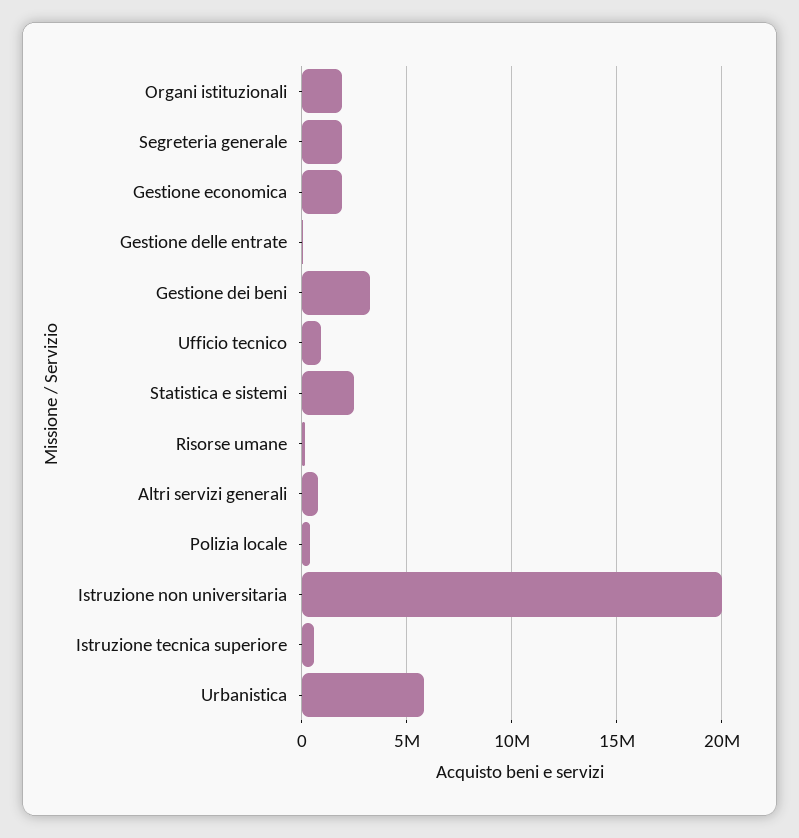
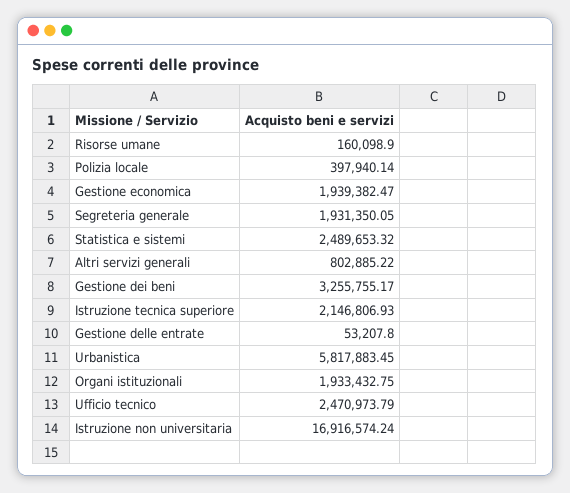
  {
    "Organi istituzionali": 1933432.75,
    "Segreteria generale": 1931350.05,
    "Gestione economica": 1939382.47,
    "Gestione delle entrate": 53207.8,
    "Gestione dei beni": 3255755.17,
-   "Ufficio tecnico": 1000000,
+   "Ufficio tecnico": 2470973.79,
    "Statistica e sistemi": 2489653.32,
    "Risorse umane": 160098.9,
    "Altri servizi generali": 802885.22,
    "Polizia locale": 397940.14,
-   "Istruzione non universitaria": 20000000,
+   "Istruzione non universitaria": 16916574.24,
-   "Istruzione tecnica superiore": 500000,
+   "Istruzione tecnica superiore": 2146806.93,
    "Urbanistica": 5817883.45
  }

